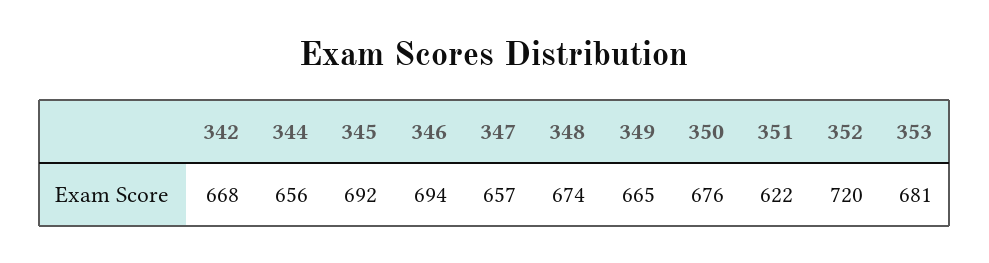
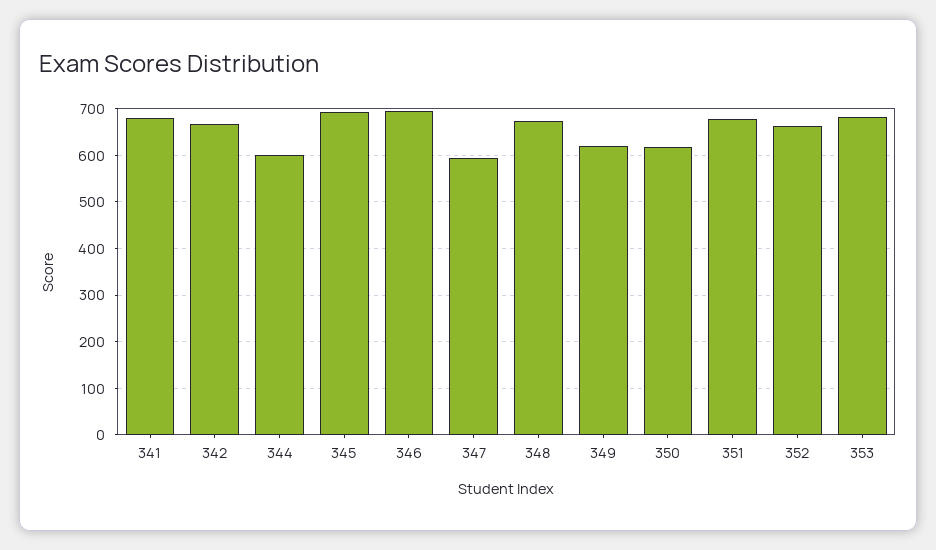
  {
    "342": 668,
-   "344": 656,
+   "344": 600,
    "345": 692,
    "346": 694,
-   "347": 657,
+   "347": 600,
    "348": 674,
-   "349": 665,
+   "349": 620,
-   "350": 676,
+   "350": 620,
-   "351": 622,
+   "351": 680,
-   "352": 720,
+   "352": 660,
-   "353": 681
+   "353": 681,
+   "341": 680
  }

